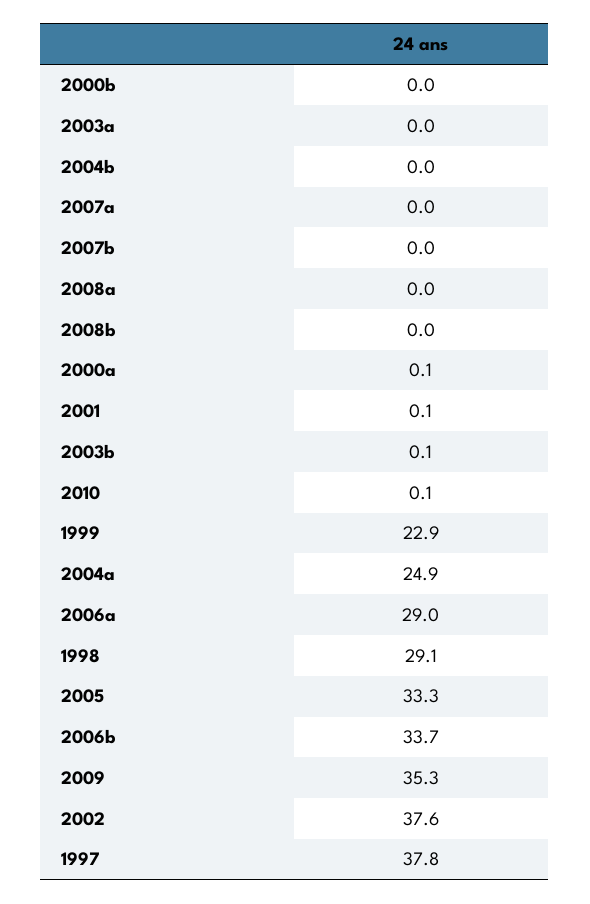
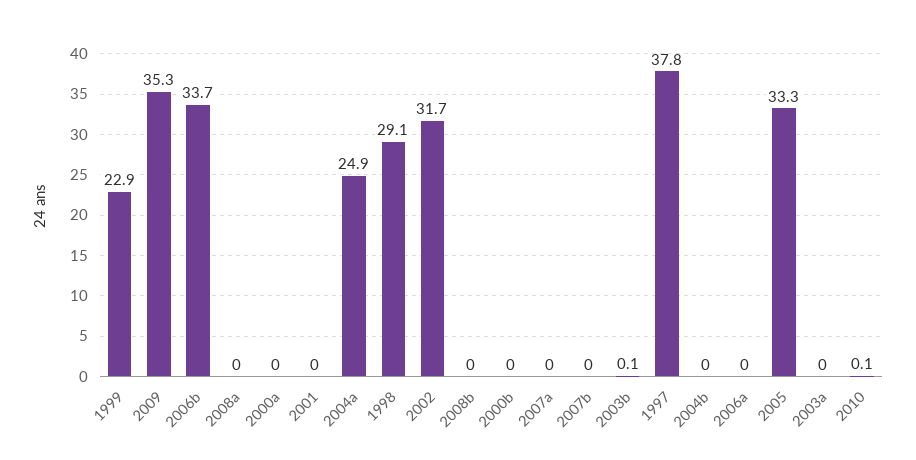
  {
    "2000b": 0,
    "2003a": 0,
    "2004b": 0,
    "2007a": 0,
    "2007b": 0,
    "2008a": 0,
    "2008b": 0,
-   "2000a": 0.1,
+   "2000a": 0,
-   "2001": 0.1,
+   "2001": 0,
    "2003b": 0.1,
    "2010": 0.1,
    "1999": 22.9,
    "2004a": 24.9,
-   "2006a": 29,
+   "2006a": 0,
    "1998": 29.1,
    "2005": 33.3,
    "2006b": 33.7,
    "2009": 35.3,
-   "2002": 37.6,
+   "2002": 31.7,
    "1997": 37.8
  }

